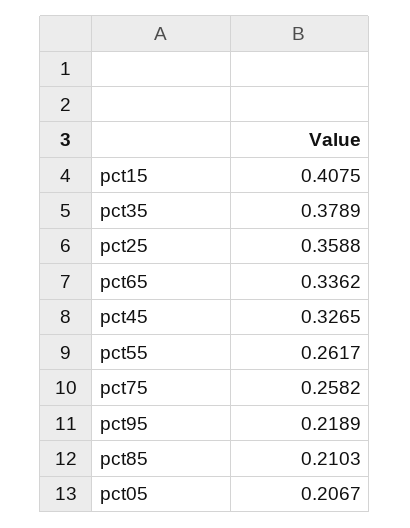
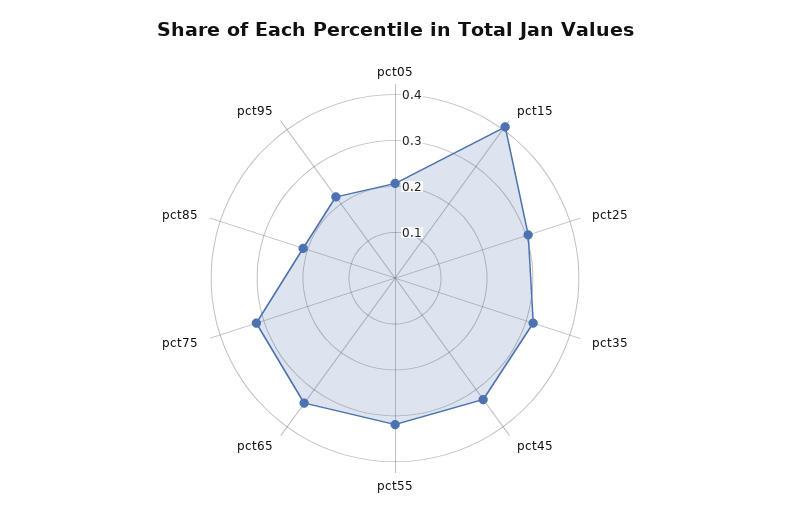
  {
    "pct15": 0.4075,
-   "pct35": 0.3789,
+   "pct35": 0.32,
-   "pct25": 0.3588,
+   "pct25": 0.3,
    "pct65": 0.3362,
    "pct45": 0.3265,
-   "pct55": 0.2617,
+   "pct55": 0.32,
-   "pct75": 0.2582,
+   "pct75": 0.32,
    "pct95": 0.2189,
    "pct85": 0.2103,
    "pct05": 0.2067
  }

